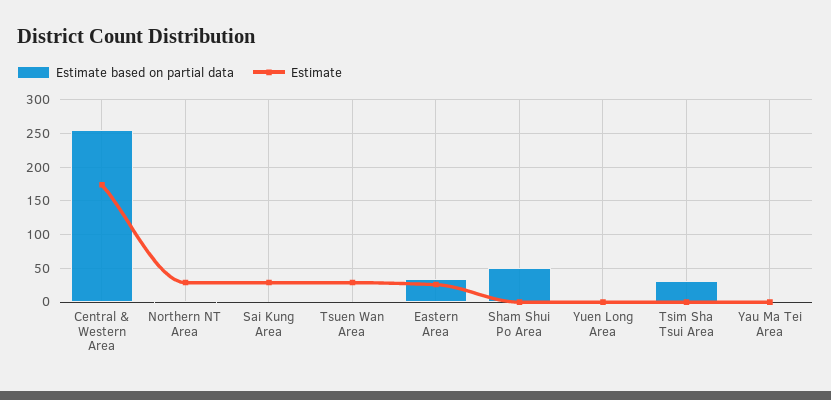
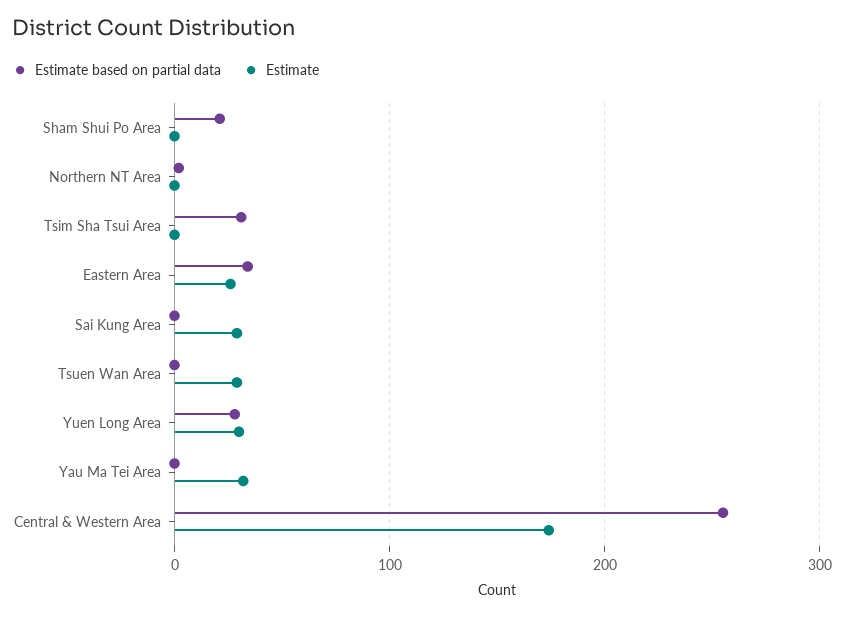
  {
    "Estimate based on partial data": {
      "Central & Western Area": 260,
      "Northern NT Area": 0,
      "Sai Kung Area": 0,
      "Tsuen Wan Area": 0,
      "Eastern Area": 30,
-     "Sham Shui Po Area": 50,
+     "Sham Shui Po Area": 20,
-     "Yuen Long Area": 0,
+     "Yuen Long Area": 30,
      "Tsim Sha Tsui Area": 30,
      "Yau Ma Tei Area": 0
    },
    "Estimate": {
      "Central & Western Area": 170,
-     "Northern NT Area": 30,
+     "Northern NT Area": 0,
      "Sai Kung Area": 30,
      "Tsuen Wan Area": 30,
      "Eastern Area": 30,
      "Sham Shui Po Area": 0,
-     "Yuen Long Area": 0,
+     "Yuen Long Area": 30,
      "Tsim Sha Tsui Area": 0,
-     "Yau Ma Tei Area": 0
+     "Yau Ma Tei Area": 30
    }
  }

